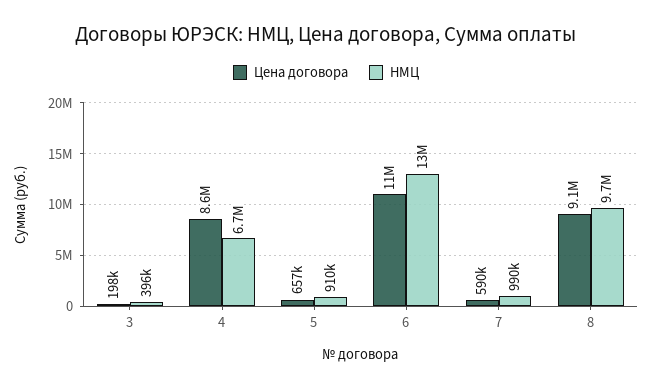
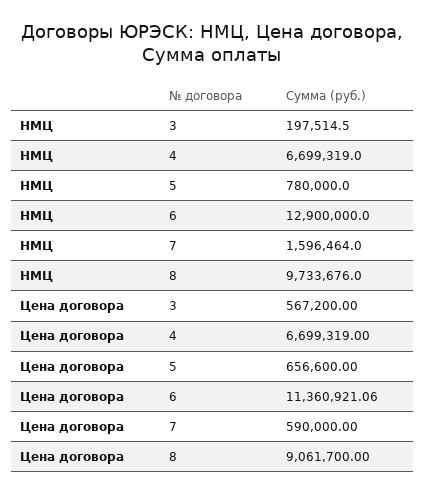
  {
    "Цена договора": {
-     "3": 198000,
+     "3": 567200,
-     "4": 8600000,
+     "4": 6699319,
      "5": 656600,
      "6": 11360921.06,
      "7": 590000,
      "8": 9061700
    },
    "НМЦ": {
-     "3": 396000,
+     "3": 197514.5,
      "4": 6699319,
-     "5": 910000,
+     "5": 780000,
      "6": 12900000,
-     "7": 990000,
+     "7": 1596464,
      "8": 9733676
    }
  }

